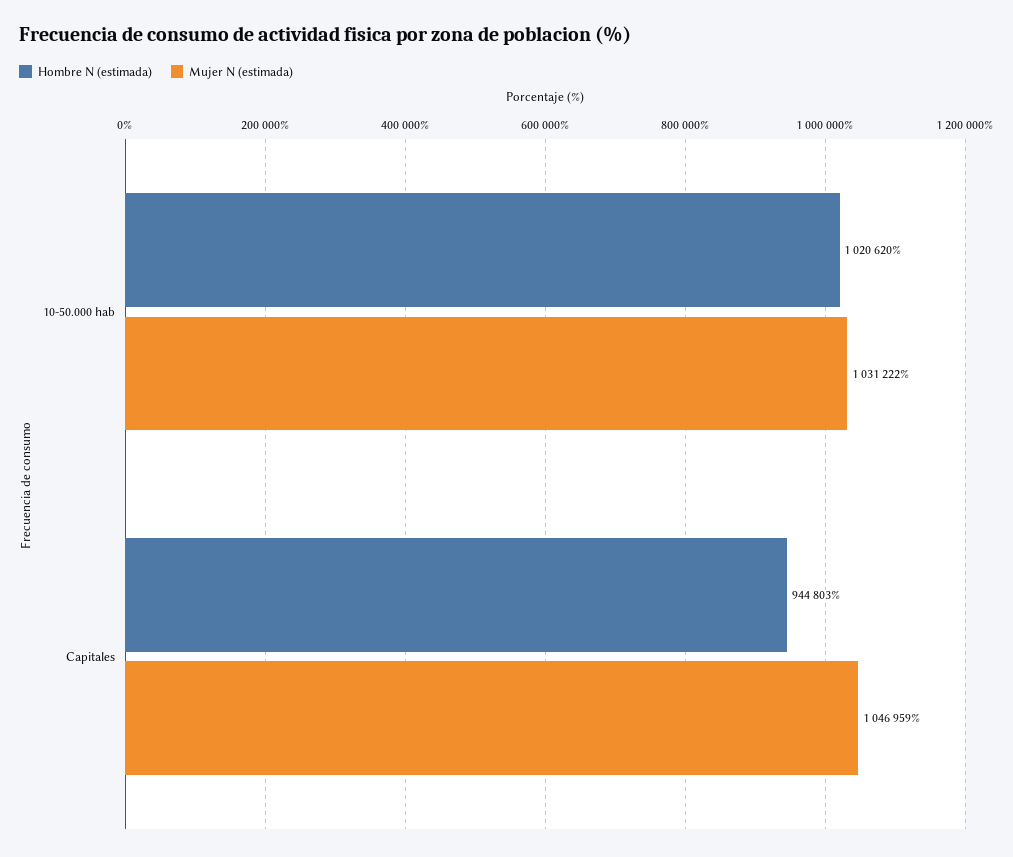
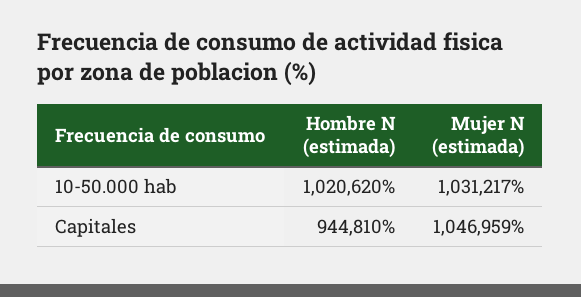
  {
    "Hombre N (estimada)": {
      "10-50.000 hab": 1020620,
-     "Capitales": 944803
+     "Capitales": 944810
    },
    "Mujer N (estimada)": {
-     "10-50.000 hab": 1031222,
+     "10-50.000 hab": 1031217,
      "Capitales": 1046959
    }
  }

